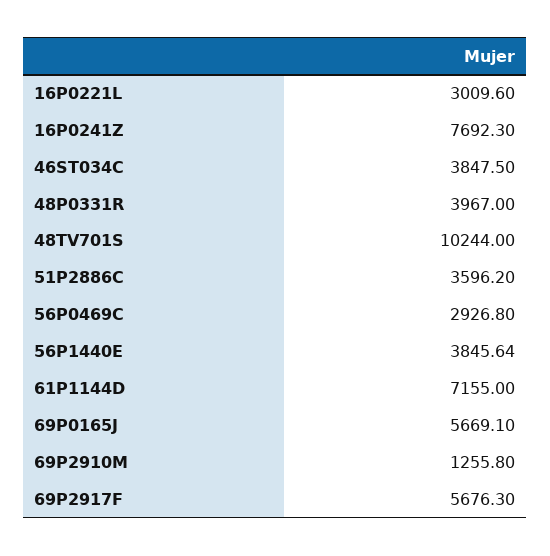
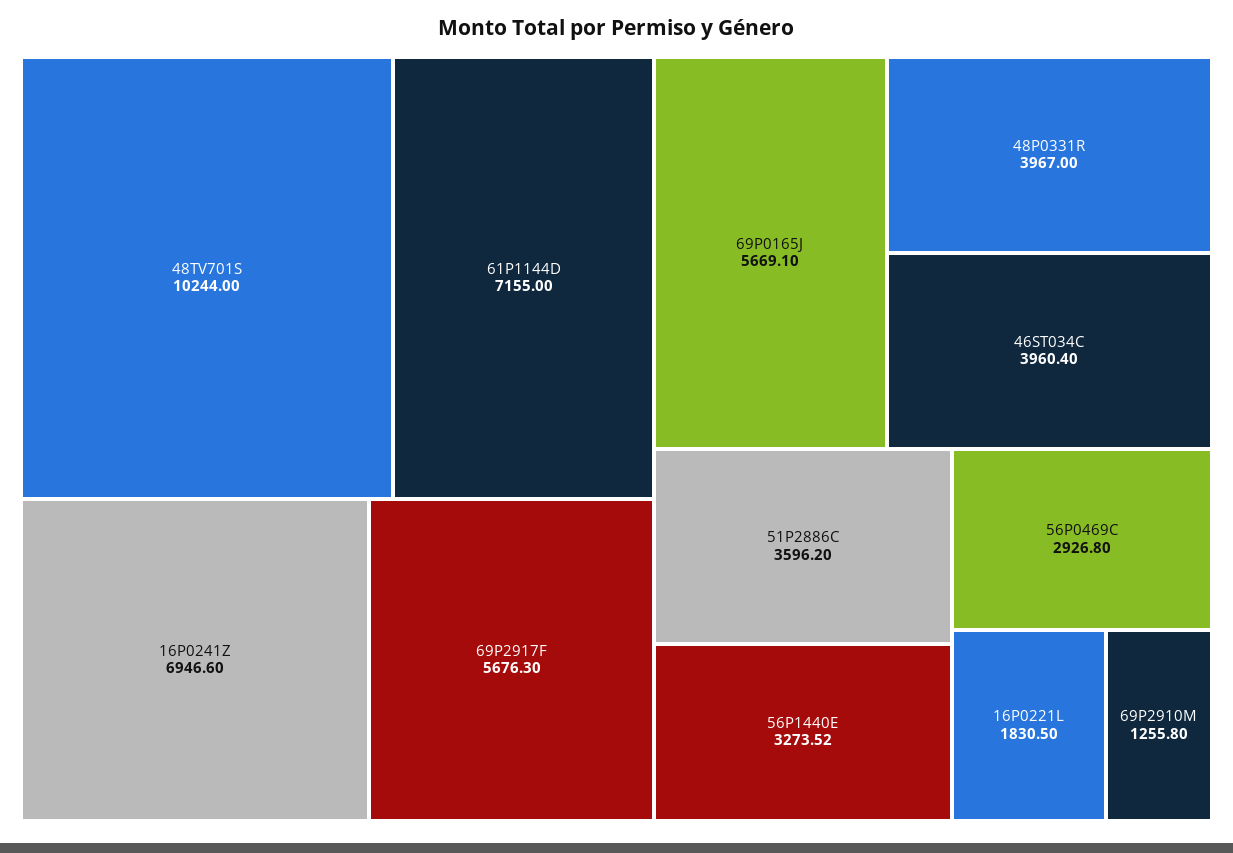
  {
-   "16P0221L": 3009.6,
+   "16P0221L": 1830.5,
-   "16P0241Z": 7692.3,
+   "16P0241Z": 6946.6,
-   "46ST034C": 3847.5,
+   "46ST034C": 3960.4,
    "48P0331R": 3967,
    "48TV701S": 10244,
    "51P2886C": 3596.2,
    "56P0469C": 2926.8,
-   "56P1440E": 3845.64,
+   "56P1440E": 3273.52,
    "61P1144D": 7155,
    "69P0165J": 5669.1,
    "69P2910M": 1255.8,
    "69P2917F": 5676.3
  }

